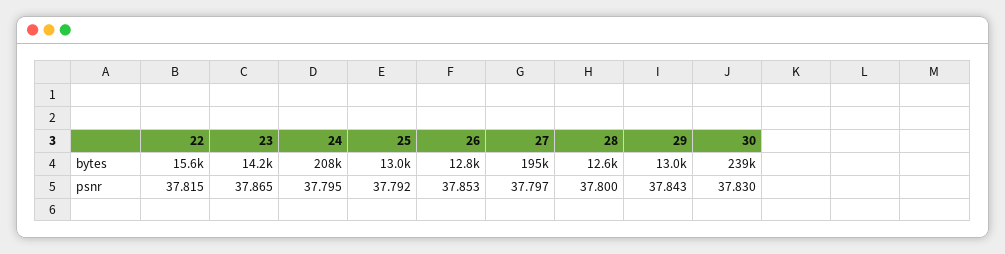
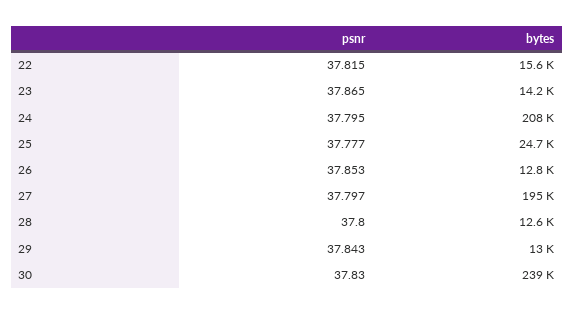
  {
    "22": {
      "bytes": 15600,
      "psnr": 37.815
    },
    "23": {
      "bytes": 14200,
      "psnr": 37.865
    },
    "24": {
      "bytes": 208000,
      "psnr": 37.795
    },
    "25": {
-     "bytes": 13000,
+     "bytes": 24700,
-     "psnr": 37.792
+     "psnr": 37.777
    },
    "26": {
      "bytes": 12800,
      "psnr": 37.853
    },
    "27": {
      "bytes": 195000,
      "psnr": 37.797
    },
    "28": {
      "bytes": 12600,
      "psnr": 37.8
    },
    "29": {
      "bytes": 13000,
      "psnr": 37.843
    },
    "30": {
      "bytes": 239000,
      "psnr": 37.83
    }
  }

